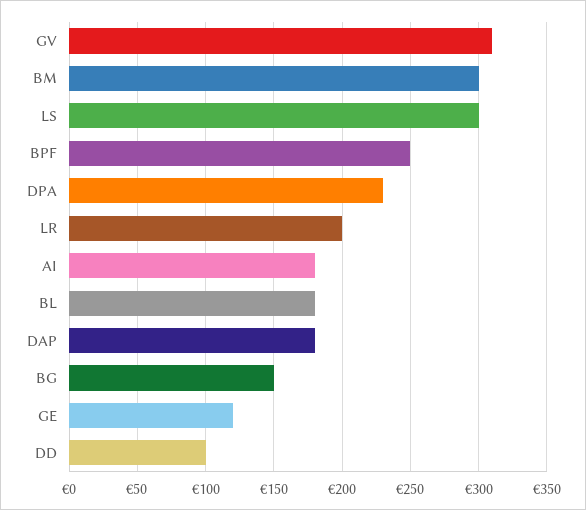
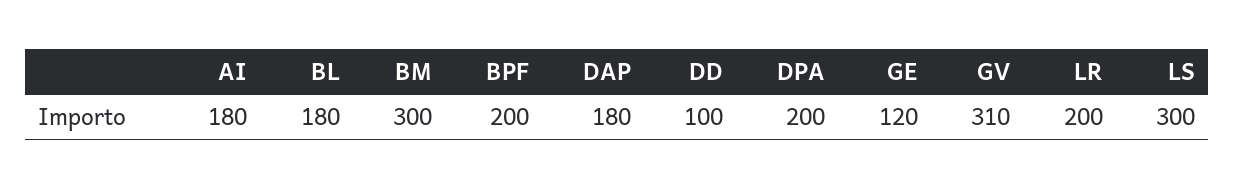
  {
    "GV": 310,
    "BM": 300,
    "LS": 300,
-   "BPF": 250,
+   "BPF": 200,
-   "DPA": 230,
+   "DPA": 200,
    "LR": 200,
    "AI": 180,
    "BL": 180,
    "DAP": 180,
-   "BG": 150,
    "GE": 120,
    "DD": 100
  }

